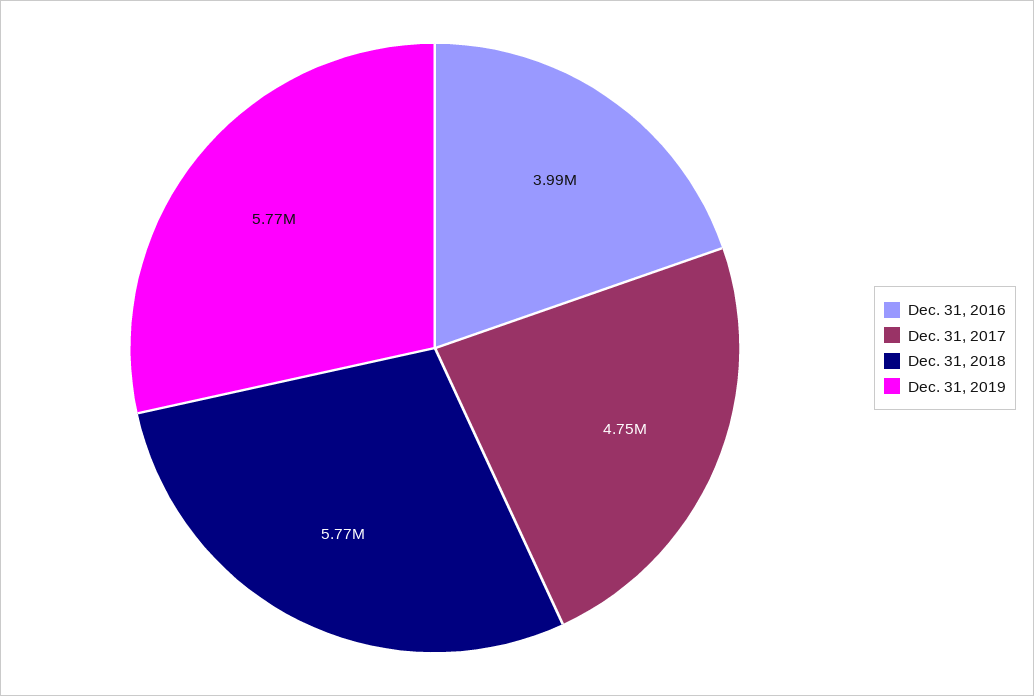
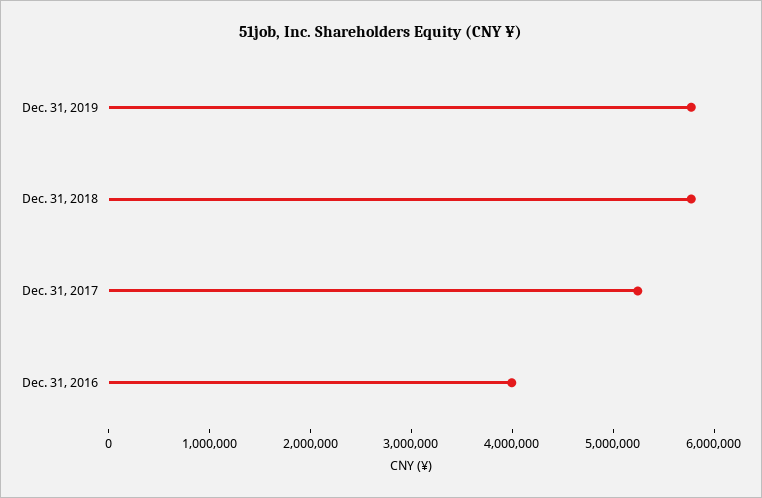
  {
    "Dec. 31, 2016": 3990000,
-   "Dec. 31, 2017": 4750000,
+   "Dec. 31, 2017": 5200000,
    "Dec. 31, 2018": 5770000,
    "Dec. 31, 2019": 5770000
  }

